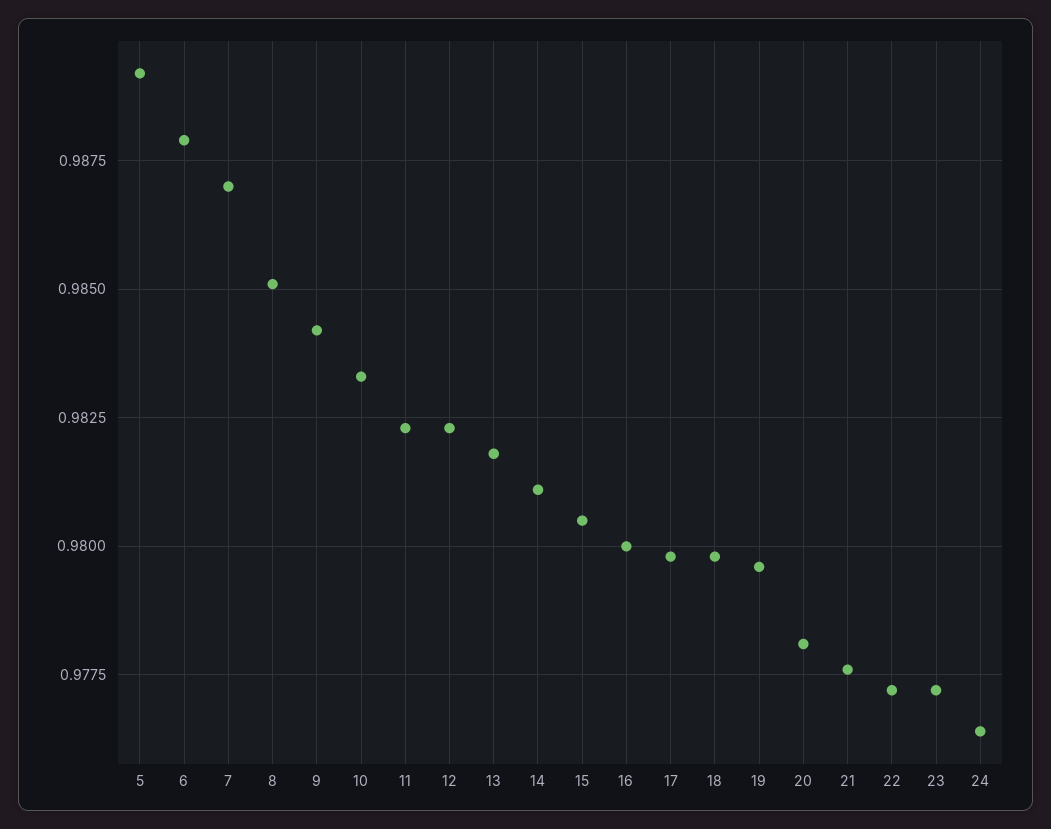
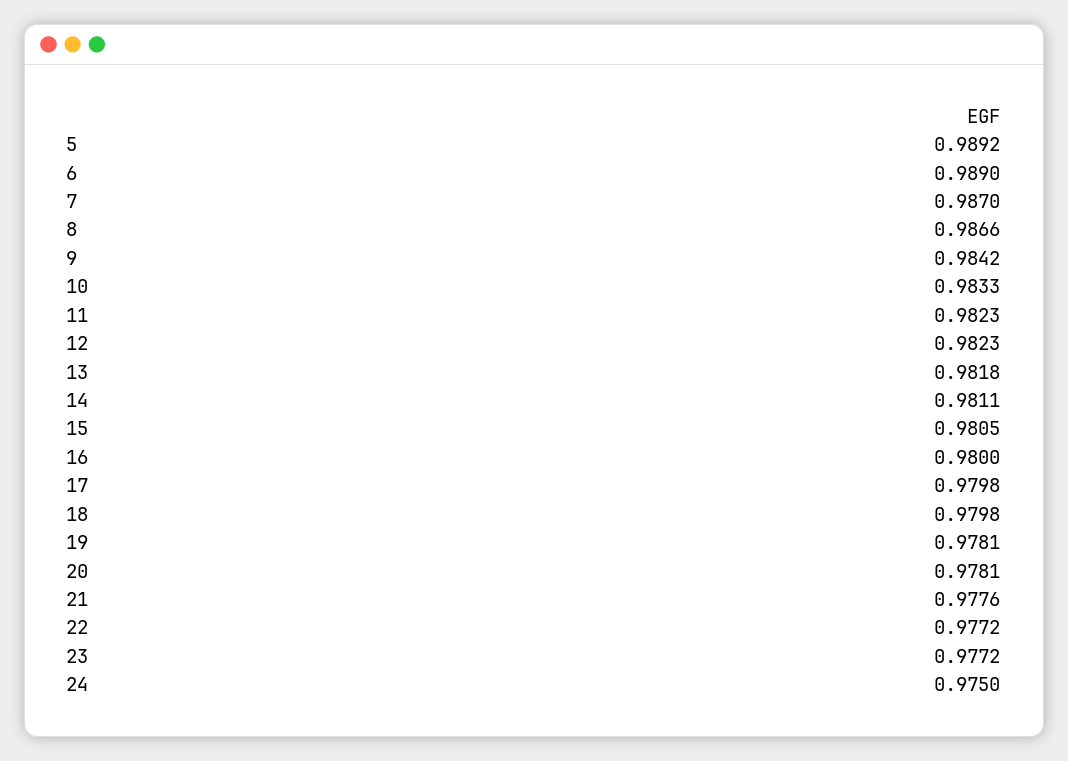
  {
    "5": 0.9892,
-   "6": 0.988,
+   "6": 0.989,
    "7": 0.987,
-   "8": 0.985,
+   "8": 0.9866,
    "9": 0.9842,
    "10": 0.9833,
    "11": 0.9823,
    "12": 0.9823,
    "13": 0.9818,
    "14": 0.9811,
    "15": 0.9805,
    "16": 0.98,
    "17": 0.9798,
    "18": 0.9798,
-   "19": 0.9795,
+   "19": 0.9781,
    "20": 0.9781,
    "21": 0.9776,
    "22": 0.9772,
    "23": 0.9772,
-   "24": 0.9765
+   "24": 0.975
  }

